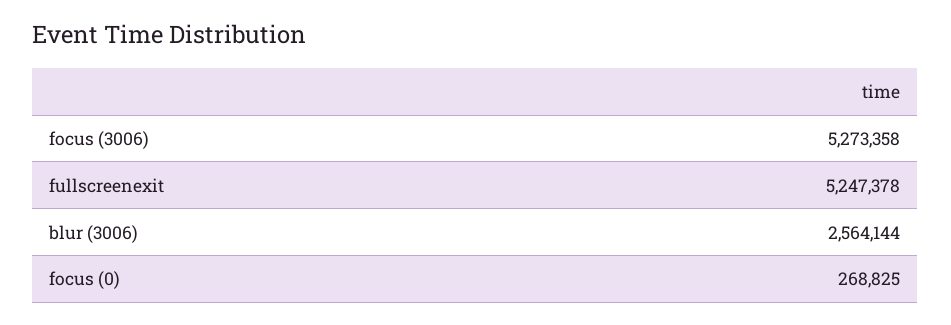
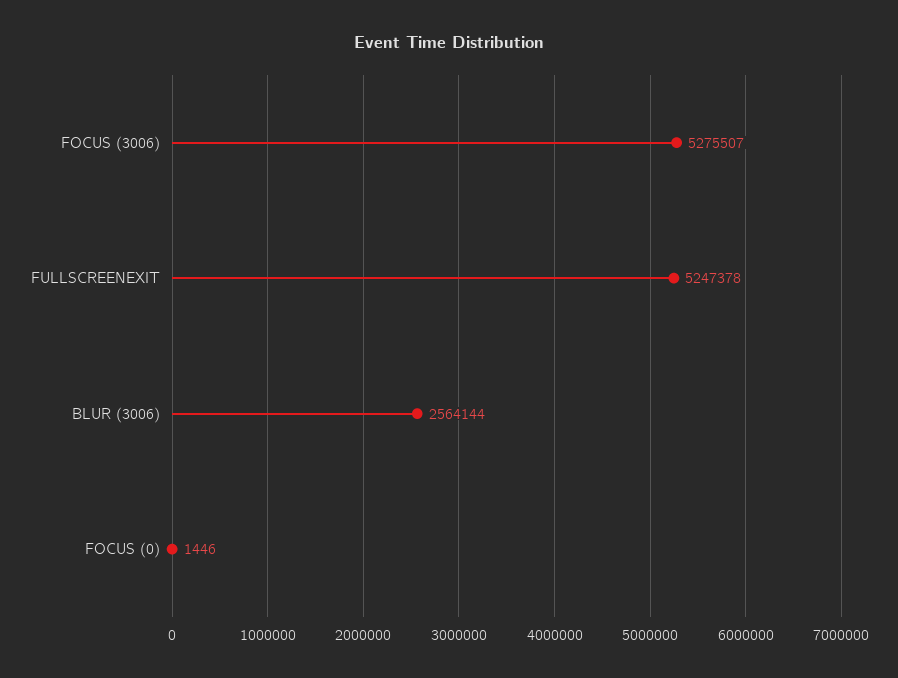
  {
-   "focus (3006)": 5273358,
+   "focus (3006)": 5275507,
    "fullscreenexit": 5247378,
    "blur (3006)": 2564144,
-   "focus (0)": 268825
+   "focus (0)": 1446
  }

